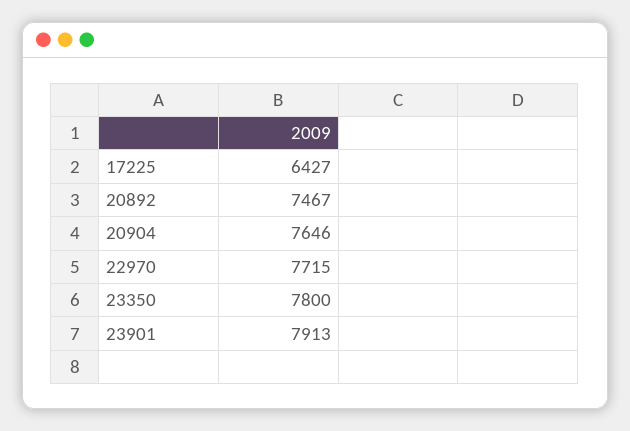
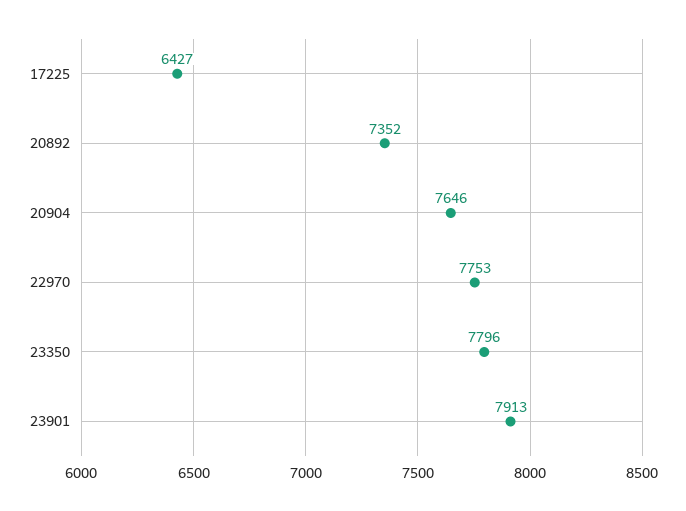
  {
    "17225": 6427,
-   "20892": 7467,
+   "20892": 7352,
    "20904": 7646,
-   "22970": 7715,
+   "22970": 7753,
-   "23350": 7800,
+   "23350": 7796,
    "23901": 7913
  }

